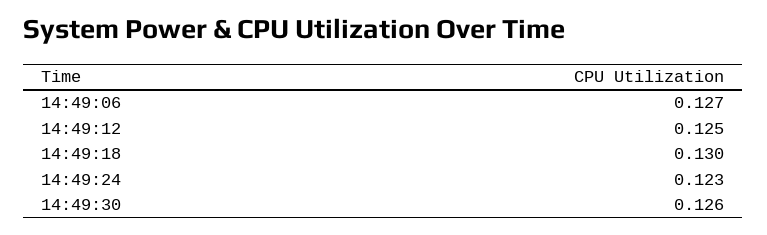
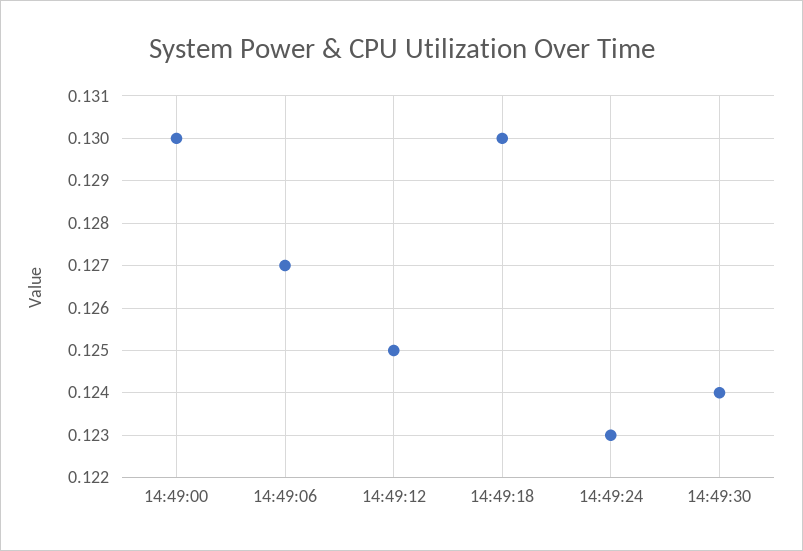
  {
    "14:49:06": 0.127,
    "14:49:12": 0.125,
    "14:49:18": 0.13,
    "14:49:24": 0.123,
-   "14:49:30": 0.126
+   "14:49:30": 0.124,
+   "14:49:00": 0.13
  }

